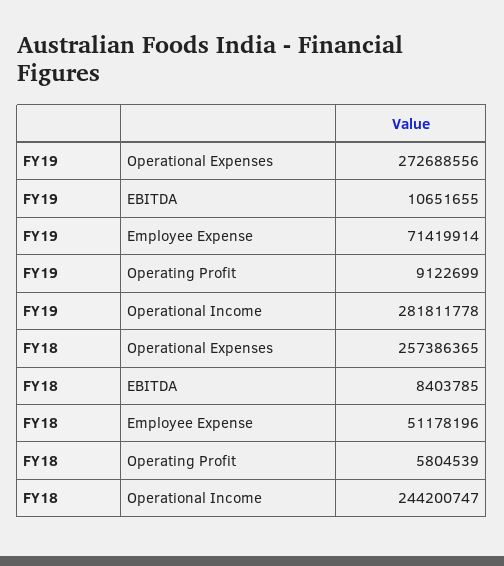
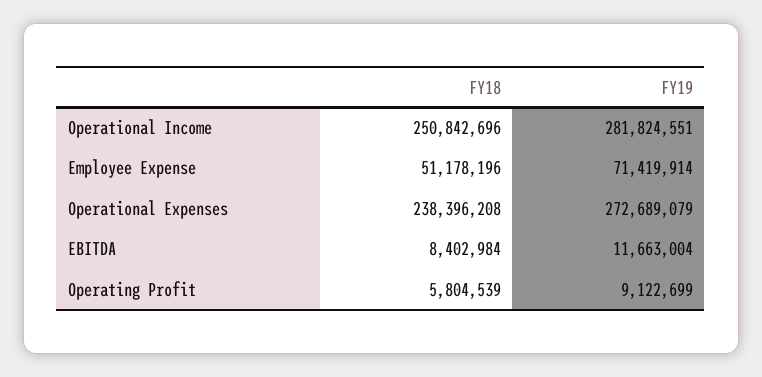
  {
    "FY19": {
-     "Operational Expenses": 272688556,
+     "Operational Expenses": 272689079,
-     "EBITDA": 10651655,
+     "EBITDA": 11663004,
      "Employee Expense": 71419914,
      "Operating Profit": 9122699,
-     "Operational Income": 281811778
+     "Operational Income": 281824551
    },
    "FY18": {
-     "Operational Expenses": 257386365,
+     "Operational Expenses": 238396208,
-     "EBITDA": 8403785,
+     "EBITDA": 8402984,
      "Employee Expense": 51178196,
      "Operating Profit": 5804539,
-     "Operational Income": 244200747
+     "Operational Income": 250842696
    }
  }

